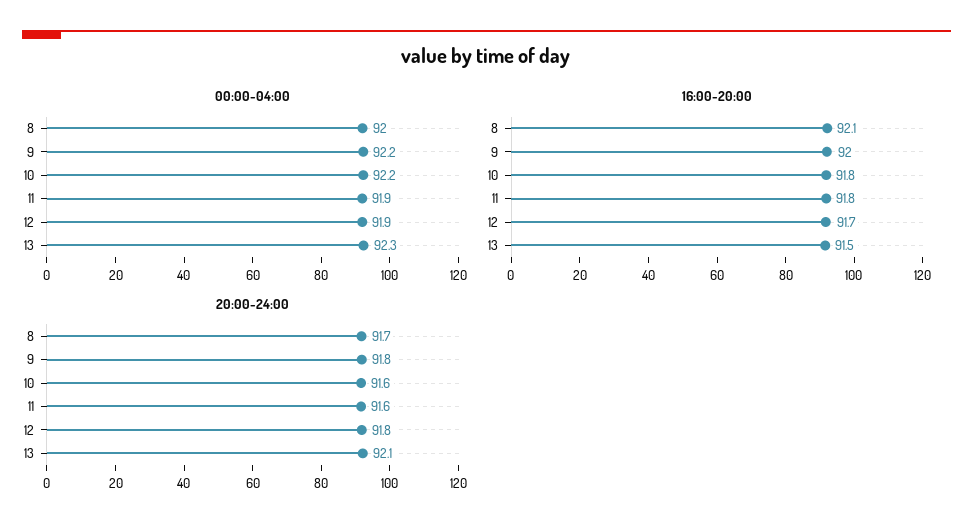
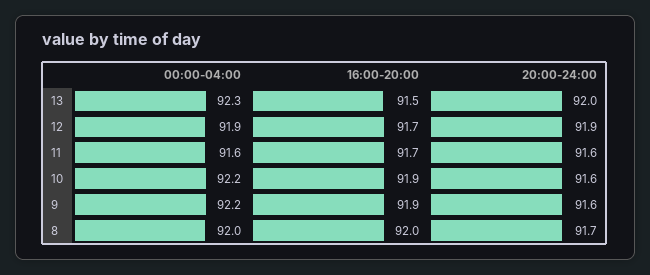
  {
    "00:00-04:00": {
      "8": 92,
      "9": 92.2,
      "10": 92.2,
-     "11": 91.9,
+     "11": 91.6,
      "12": 91.9,
      "13": 92.3
    },
    "16:00-20:00": {
-     "8": 92.1,
+     "8": 92,
-     "9": 92,
+     "9": 91.9,
-     "10": 91.8,
+     "10": 91.9,
-     "11": 91.8,
+     "11": 91.7,
      "12": 91.7,
      "13": 91.5
    },
    "20:00-24:00": {
      "8": 91.7,
-     "9": 91.8,
+     "9": 91.6,
      "10": 91.6,
      "11": 91.6,
-     "12": 91.8,
+     "12": 91.9,
-     "13": 92.1
+     "13": 92
    }
  }

